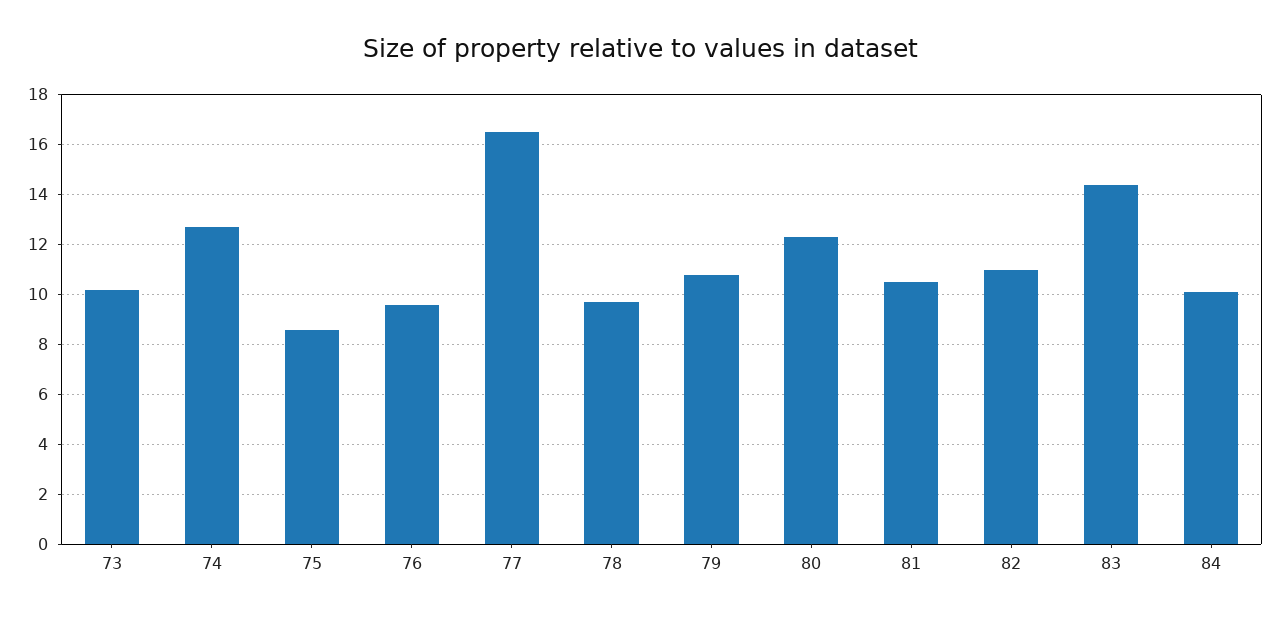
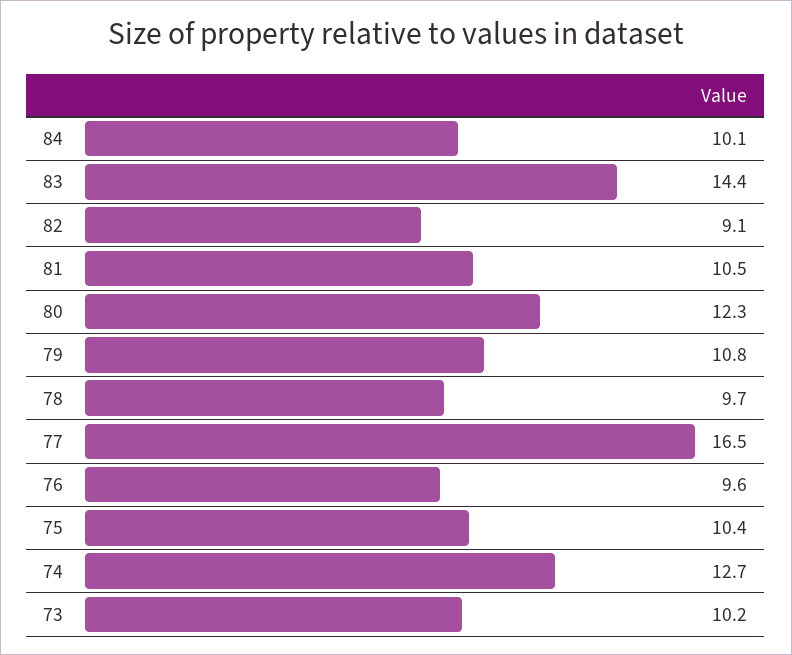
  {
    "73": 10.2,
    "74": 12.7,
-   "75": 8.5,
+   "75": 10.4,
    "76": 9.6,
    "77": 16.5,
    "78": 9.7,
    "79": 10.8,
    "80": 12.3,
    "81": 10.5,
-   "82": 11,
+   "82": 9.1,
    "83": 14.4,
    "84": 10.1
  }

